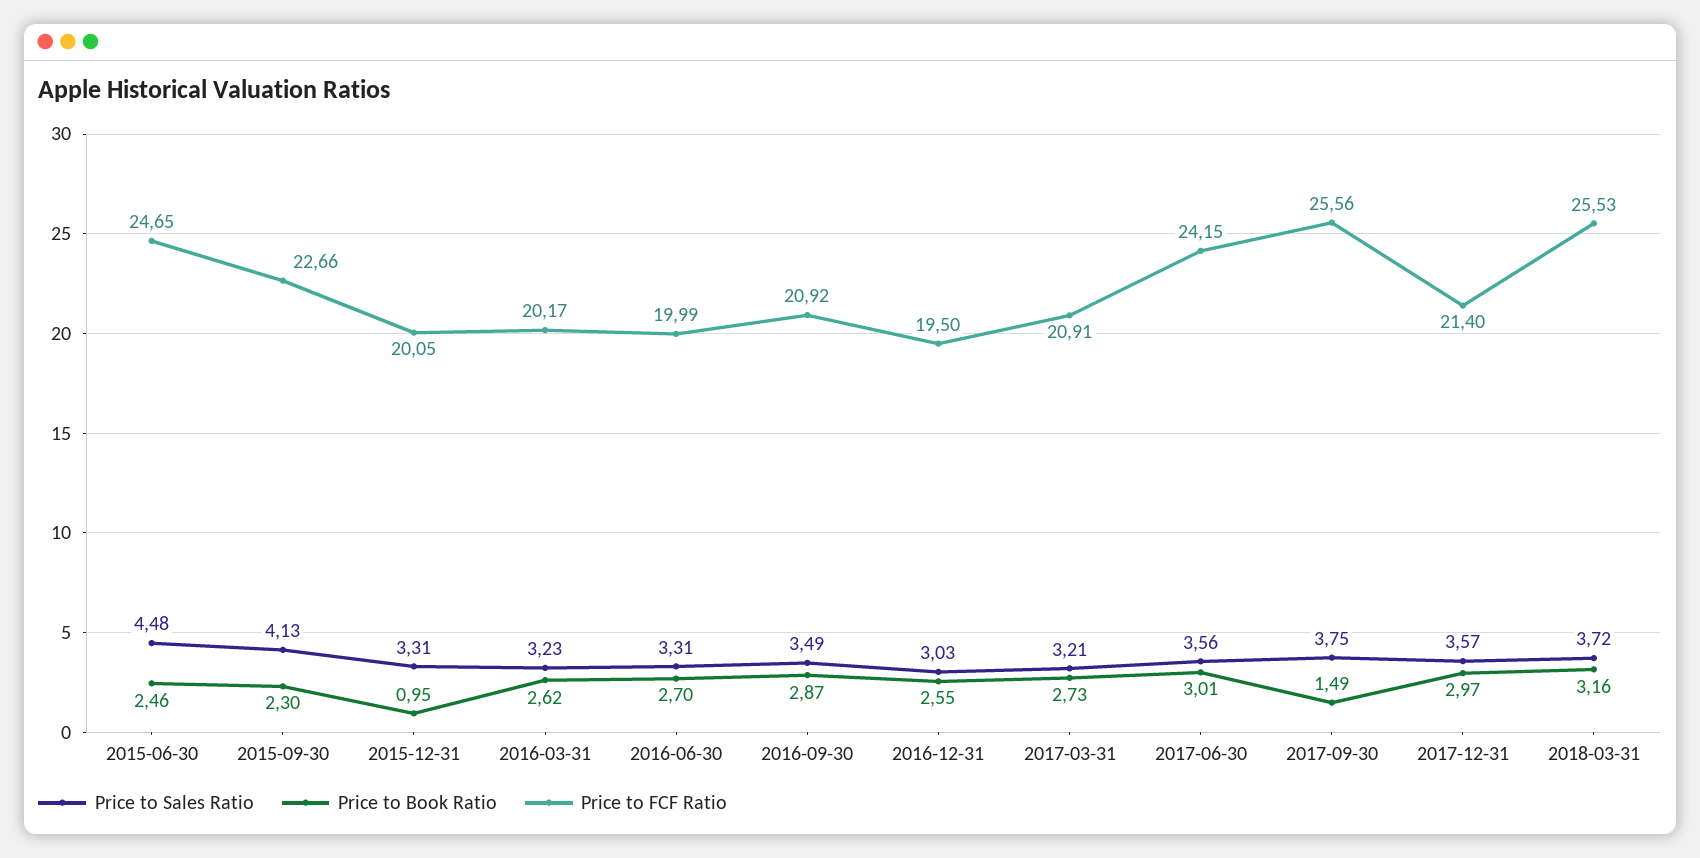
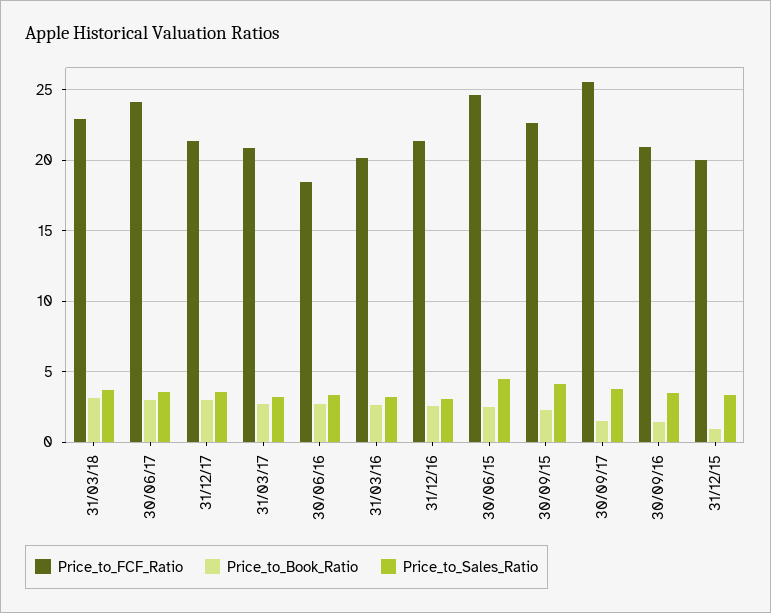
  {
    "Price to Sales Ratio": {
      "2015-06-30": 4.48,
      "2015-09-30": 4.13,
      "2015-12-31": 3.31,
      "2016-03-31": 3.23,
      "2016-06-30": 3.31,
      "2016-09-30": 3.49,
      "2016-12-31": 3.03,
      "2017-03-31": 3.21,
      "2017-06-30": 3.56,
      "2017-09-30": 3.75,
      "2017-12-31": 3.57,
      "2018-03-31": 3.72
    },
    "Price to Book Ratio": {
      "2015-06-30": 2.46,
      "2015-09-30": 2.3,
      "2015-12-31": 0.95,
      "2016-03-31": 2.62,
      "2016-06-30": 2.7,
-     "2016-09-30": 2.87,
+     "2016-09-30": 1.5,
      "2016-12-31": 2.55,
      "2017-03-31": 2.73,
      "2017-06-30": 3.01,
      "2017-09-30": 1.49,
      "2017-12-31": 2.97,
      "2018-03-31": 3.16
    },
    "Price to FCF Ratio": {
      "2015-06-30": 24.65,
      "2015-09-30": 22.66,
      "2015-12-31": 20.05,
      "2016-03-31": 20.17,
-     "2016-06-30": 19.99,
+     "2016-06-30": 18.5,
      "2016-09-30": 20.92,
-     "2016-12-31": 19.5,
+     "2016-12-31": 21.5,
      "2017-03-31": 20.91,
      "2017-06-30": 24.15,
      "2017-09-30": 25.56,
      "2017-12-31": 21.4,
-     "2018-03-31": 25.53
+     "2018-03-31": 23
    }
  }

